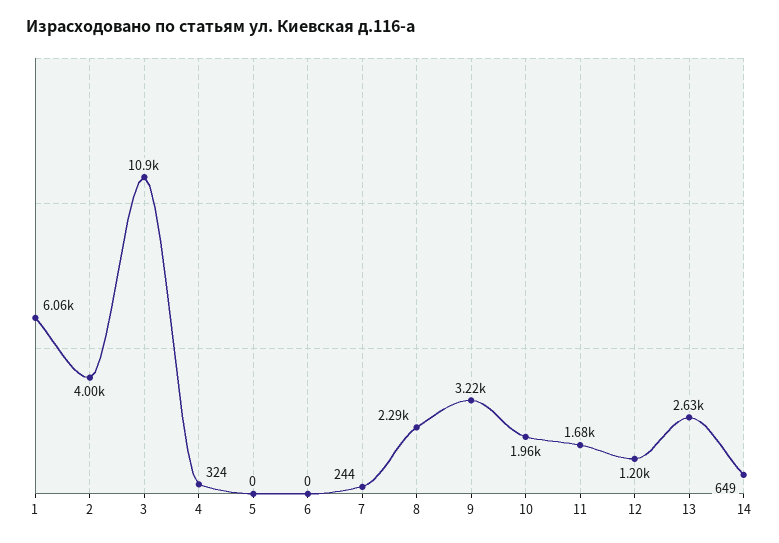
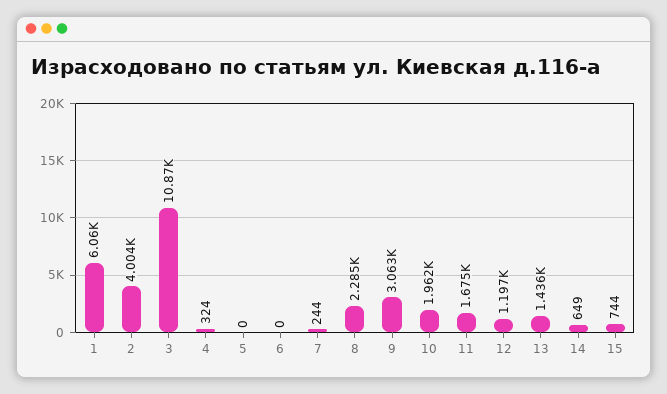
  {
    "1": 6060,
    "2": 4004,
    "3": 10870,
    "4": 324,
    "5": 0,
    "6": 0,
    "7": 244,
    "8": 2285,
-   "9": 3220,
+   "9": 3063,
    "10": 1962,
    "11": 1675,
    "12": 1197,
-   "13": 2630,
+   "13": 1436,
-   "14": 649
+   "14": 649,
+   "15": 744
  }

